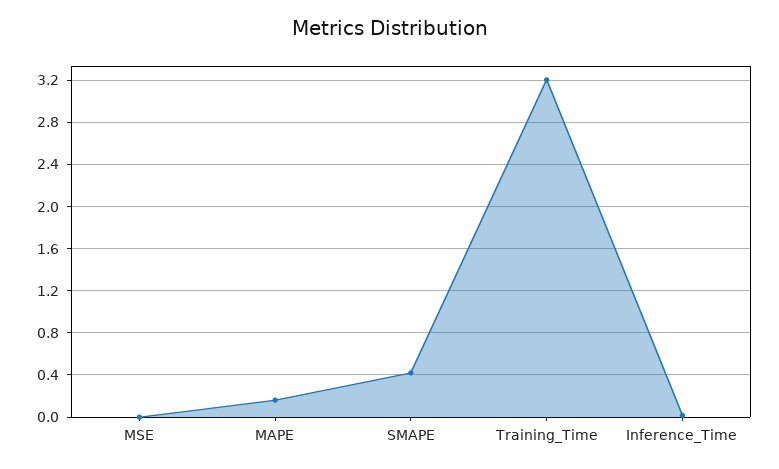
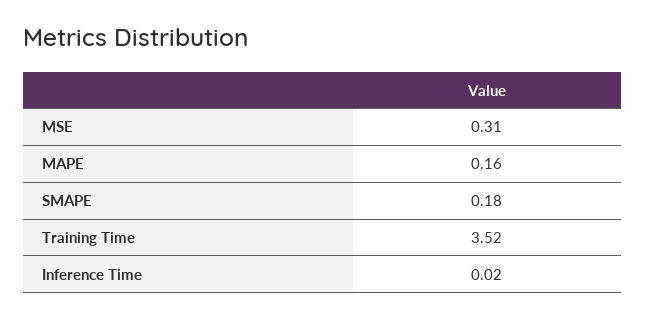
  {
-   "MSE": 0,
+   "MSE": 0.31,
    "MAPE": 0.16,
-   "SMAPE": 0.4,
+   "SMAPE": 0.18,
-   "Training_Time": 3.2,
+   "Training_Time": 3.52,
    "Inference_Time": 0.02
  }

